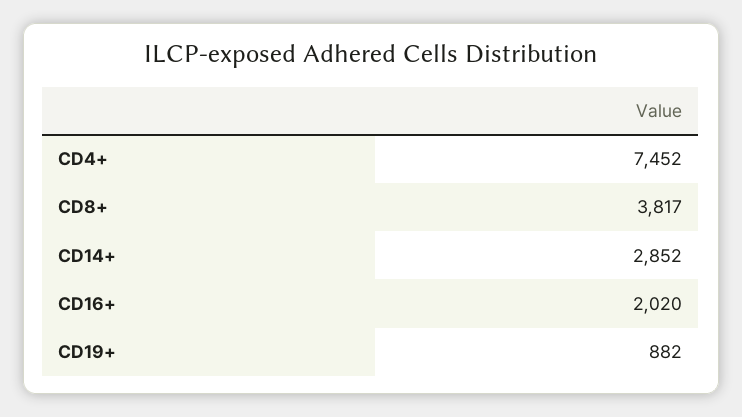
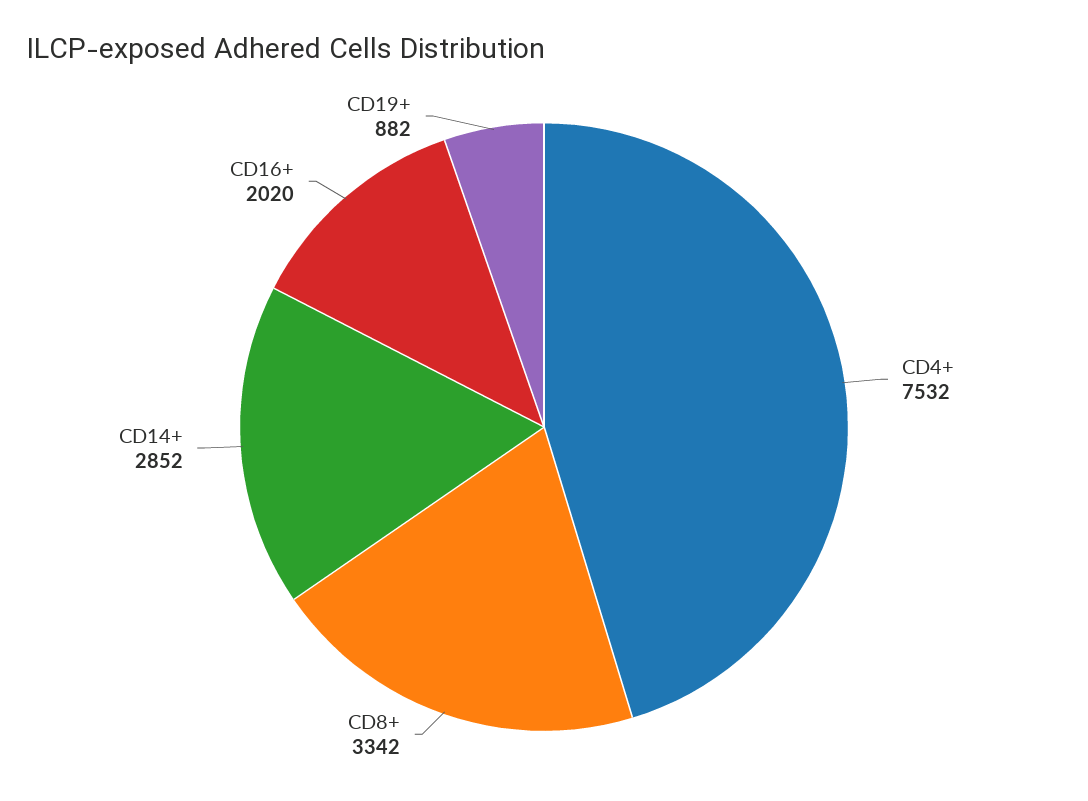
  {
-   "CD4+": 7452,
+   "CD4+": 7532,
-   "CD8+": 3817,
+   "CD8+": 3342,
    "CD14+": 2852,
    "CD16+": 2020,
    "CD19+": 882
  }

